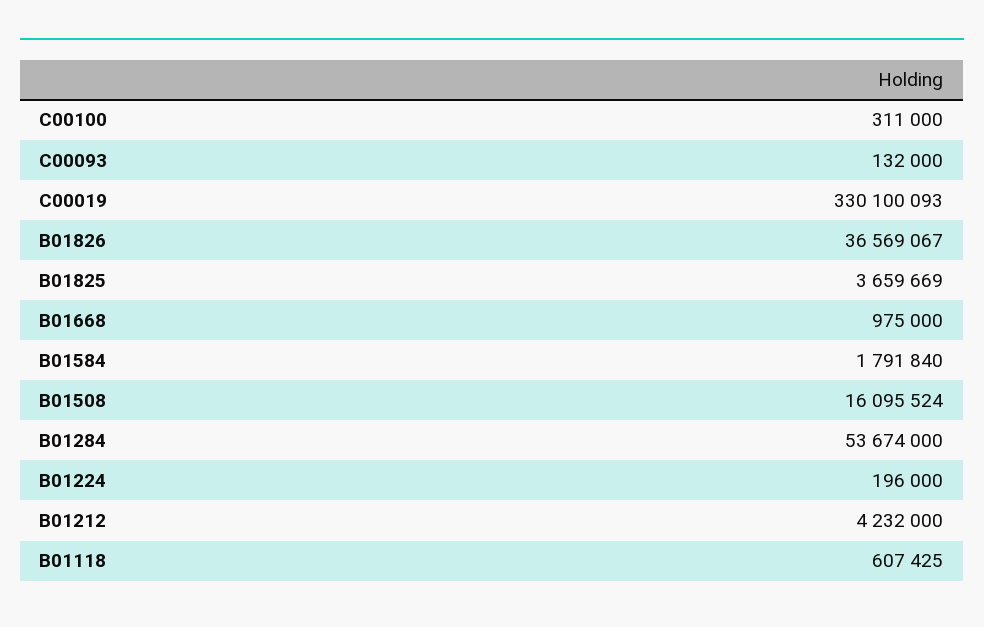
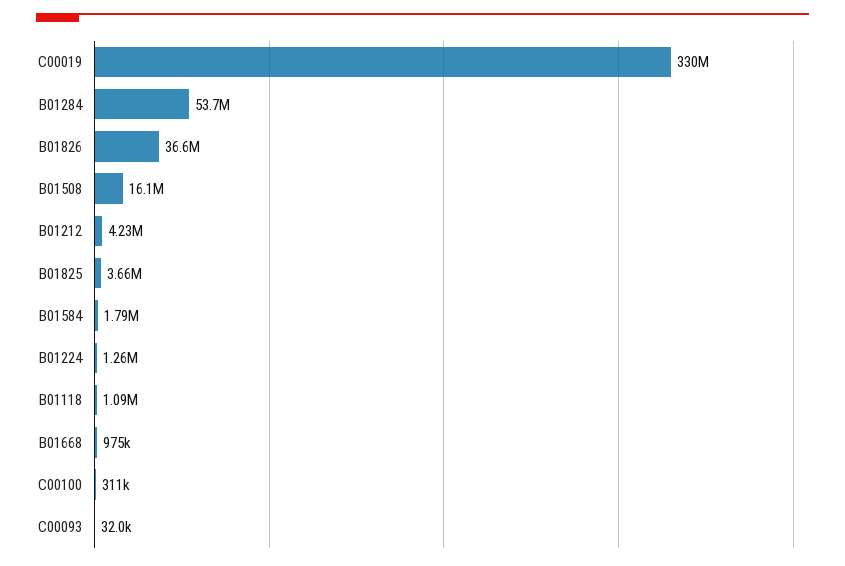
  {
    "C00100": 311000,
-   "C00093": 132000,
+   "C00093": 32000,
    "C00019": 330100093,
    "B01826": 36569067,
    "B01825": 3659669,
    "B01668": 975000,
    "B01584": 1791840,
    "B01508": 16095524,
    "B01284": 53674000,
-   "B01224": 196000,
+   "B01224": 1260000,
    "B01212": 4232000,
-   "B01118": 607425
+   "B01118": 1090000
  }

